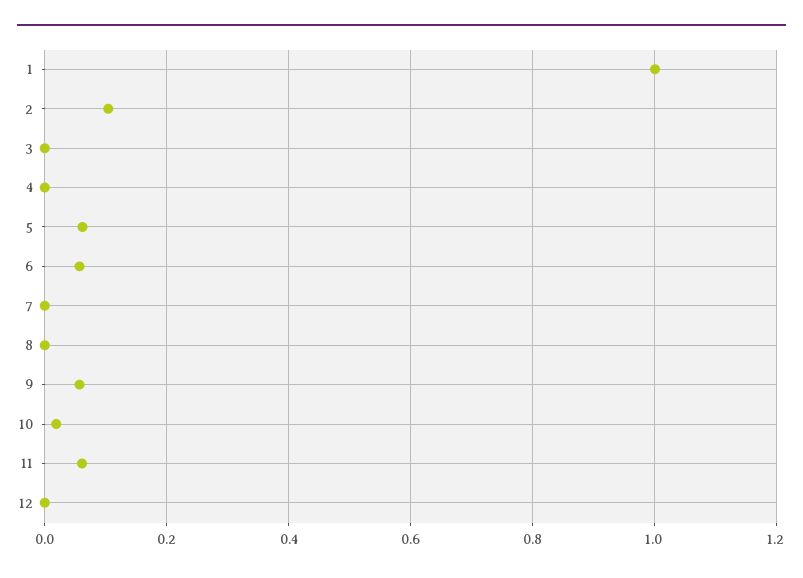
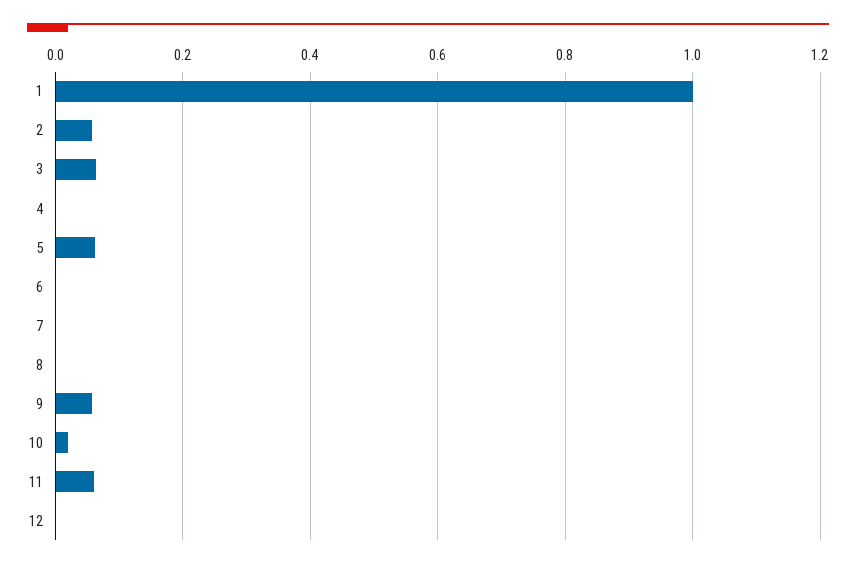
  {
    "1": 1,
-   "2": 0.1,
+   "2": 0.06,
-   "3": 0,
+   "3": 0.06,
    "4": 0,
    "5": 0.06,
-   "6": 0.06,
+   "6": 0,
    "7": 0,
    "8": 0,
    "9": 0.06,
    "10": 0.02,
    "11": 0.06,
    "12": 0
  }

